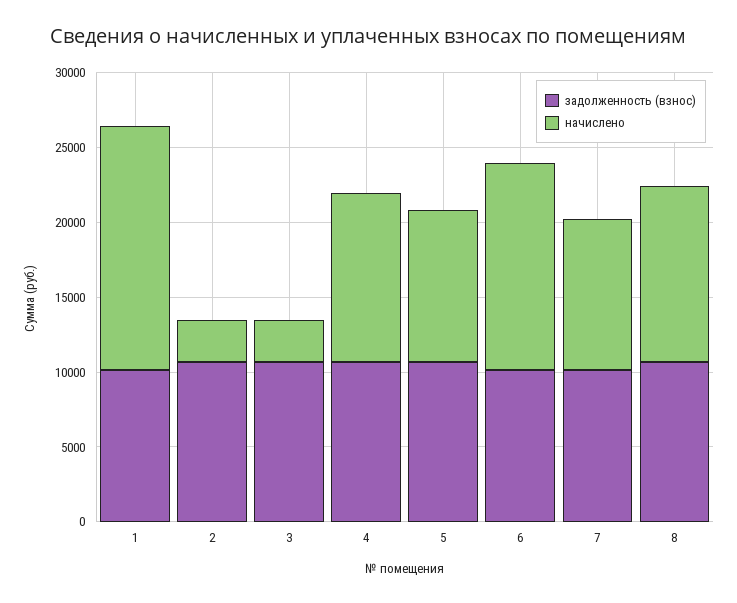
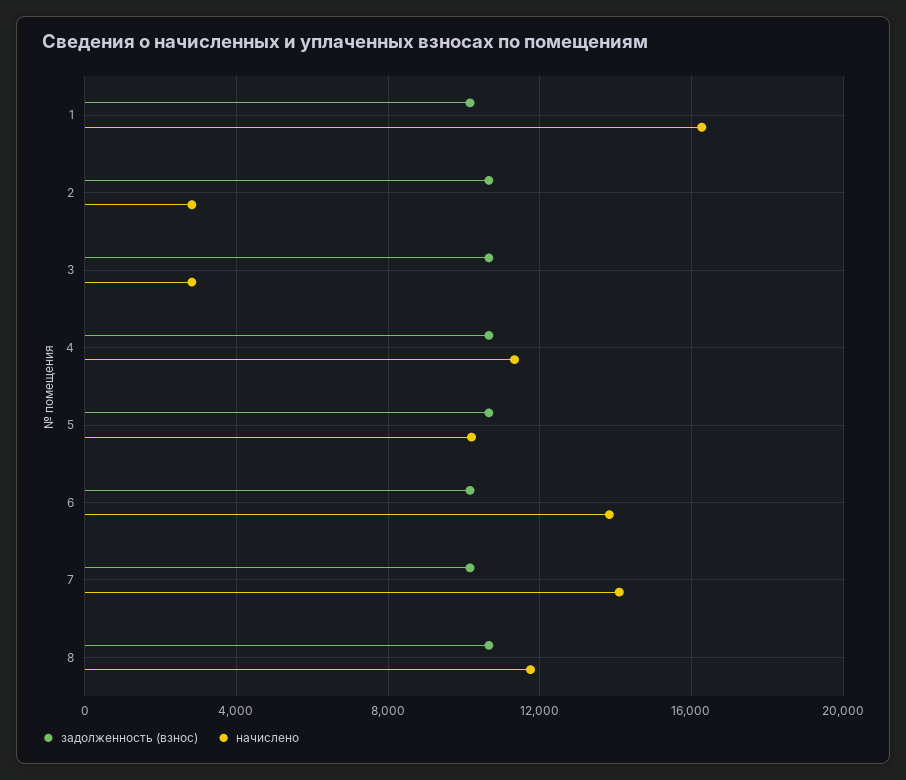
  {
    "задолженность (взнос)": {
      "1": 10000,
      "2": 10500,
      "3": 10500,
      "4": 10500,
      "5": 10500,
      "6": 10000,
      "7": 10000,
      "8": 10500
    },
    "начислено": {
      "1": 16500,
      "2": 3000,
      "3": 3000,
      "4": 11500,
      "5": 10000,
      "6": 14000,
-     "7": 10000,
+     "7": 14000,
      "8": 12000
    }
  }

